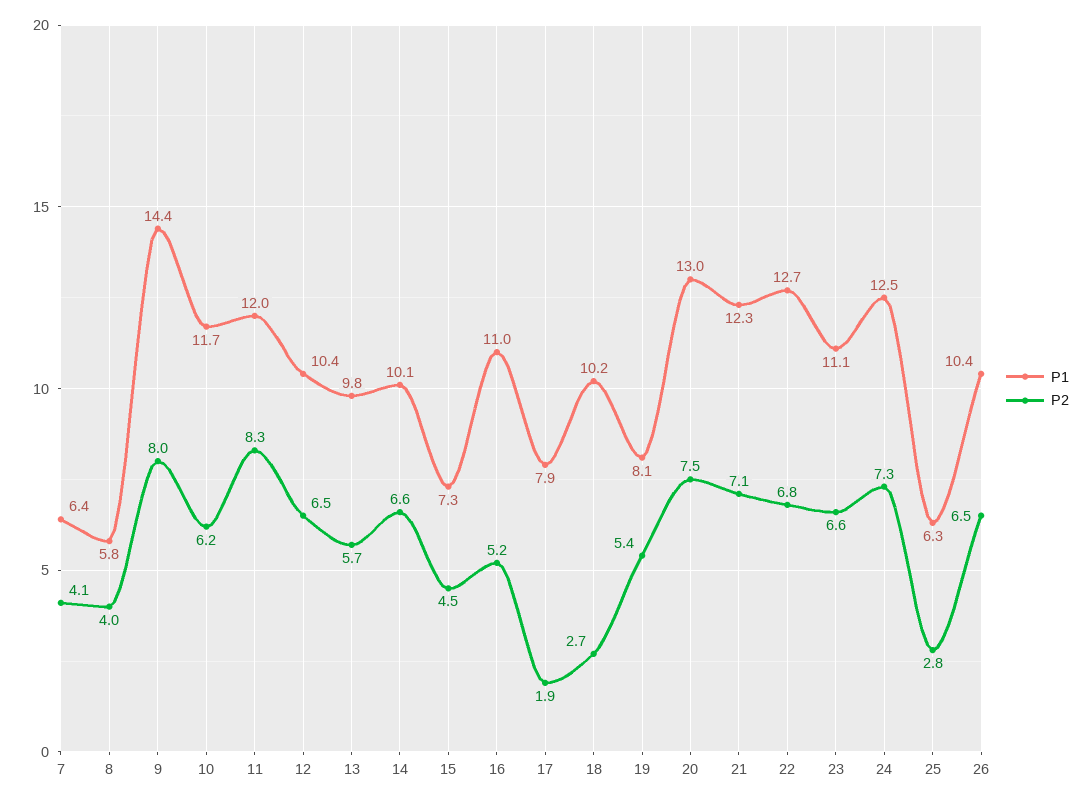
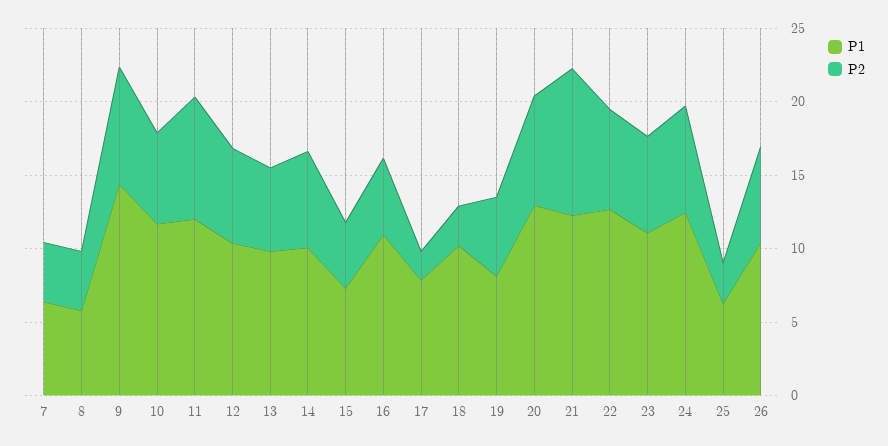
  {
    "P1": {
      "7": 6.4,
      "8": 5.8,
      "9": 14.4,
      "10": 11.7,
      "11": 12,
      "12": 10.4,
      "13": 9.8,
      "14": 10.1,
      "15": 7.3,
      "16": 11,
      "17": 7.9,
      "18": 10.2,
      "19": 8.1,
      "20": 13,
      "21": 12.3,
      "22": 12.7,
      "23": 11.1,
      "24": 12.5,
      "25": 6.3,
      "26": 10.4
    },
    "P2": {
      "7": 4.1,
      "8": 4,
      "9": 8,
      "10": 6.2,
      "11": 8.3,
      "12": 6.5,
      "13": 5.7,
      "14": 6.6,
      "15": 4.5,
      "16": 5.2,
      "17": 1.9,
      "18": 2.7,
      "19": 5.4,
      "20": 7.5,
-     "21": 7.1,
+     "21": 10,
      "22": 6.8,
      "23": 6.6,
      "24": 7.3,
      "25": 2.8,
      "26": 6.5
    }
  }

